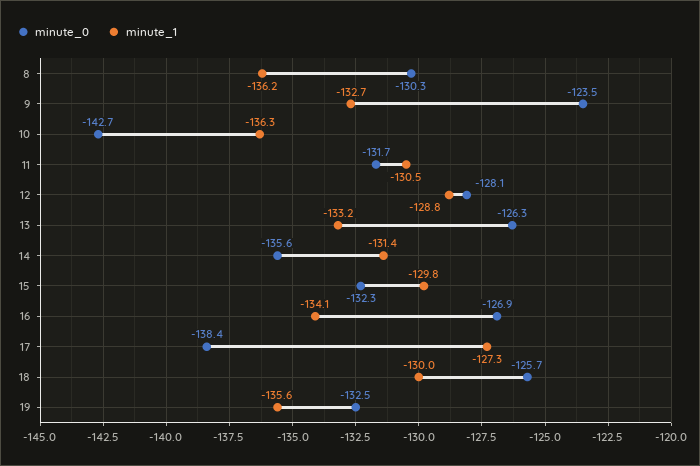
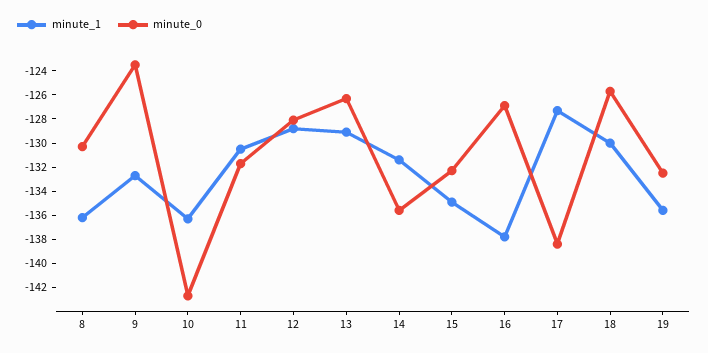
  {
    "minute_0": {
      "8": -130.3,
      "9": -123.5,
      "10": -142.7,
      "11": -131.7,
      "12": -128.1,
      "13": -126.3,
      "14": -135.6,
      "15": -132.3,
      "16": -126.9,
      "17": -138.4,
      "18": -125.7,
      "19": -132.5
    },
    "minute_1": {
      "8": -136.2,
      "9": -132.7,
      "10": -136.3,
      "11": -130.5,
      "12": -128.8,
-     "13": -133.2,
+     "13": -129,
      "14": -131.4,
-     "15": -129.8,
+     "15": -135,
-     "16": -134.1,
+     "16": -138,
      "17": -127.3,
      "18": -130,
      "19": -135.6
    }
  }

